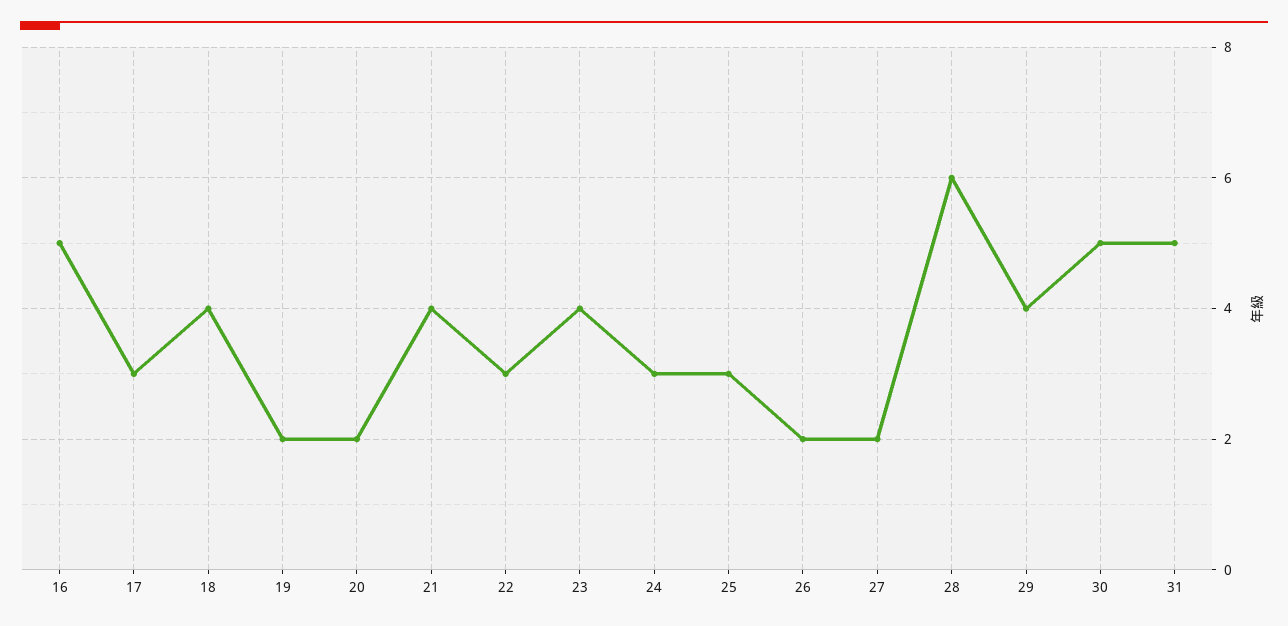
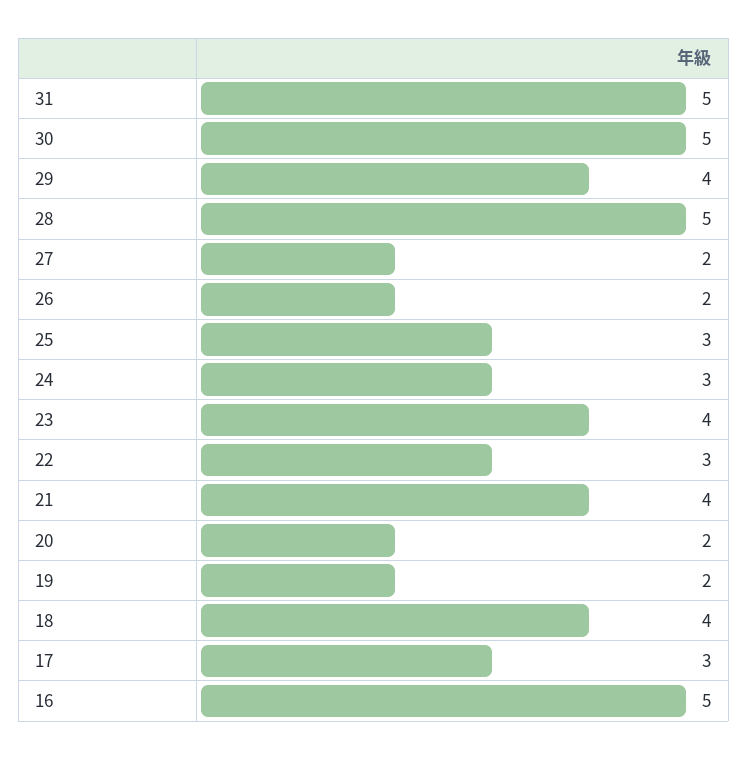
  {
    "16": 5,
    "17": 3,
    "18": 4,
    "19": 2,
    "20": 2,
    "21": 4,
    "22": 3,
    "23": 4,
    "24": 3,
    "25": 3,
    "26": 2,
    "27": 2,
-   "28": 6,
+   "28": 5,
    "29": 4,
    "30": 5,
    "31": 5
  }

